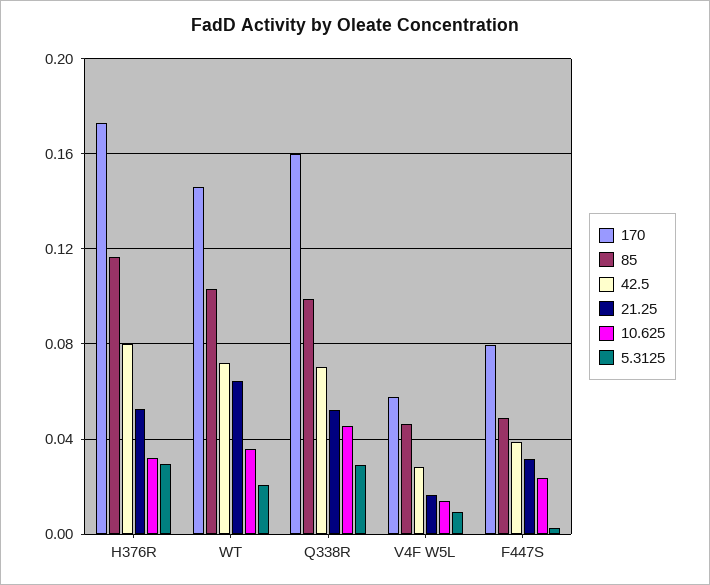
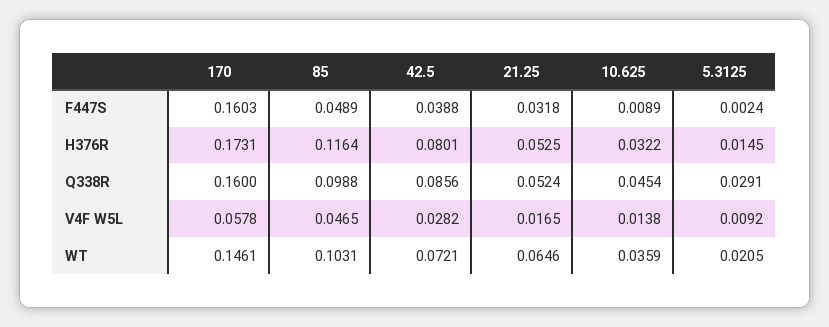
  {
    "170": {
      "H376R": 0.1731,
      "WT": 0.1461,
      "Q338R": 0.16,
      "V4F W5L": 0.0578,
-     "F447S": 0.08
+     "F447S": 0.1603
    },
    "85": {
      "H376R": 0.1164,
      "WT": 0.1031,
      "Q338R": 0.0988,
      "V4F W5L": 0.0465,
      "F447S": 0.0489
    },
    "42.5": {
      "H376R": 0.0801,
      "WT": 0.0721,
-     "Q338R": 0.07,
+     "Q338R": 0.0856,
      "V4F W5L": 0.0282,
      "F447S": 0.0388
    },
    "21.25": {
      "H376R": 0.0525,
      "WT": 0.0646,
      "Q338R": 0.0524,
      "V4F W5L": 0.0165,
      "F447S": 0.0318
    },
    "10.625": {
      "H376R": 0.0322,
      "WT": 0.0359,
      "Q338R": 0.0454,
      "V4F W5L": 0.0138,
-     "F447S": 0.025
+     "F447S": 0.0089
    },
    "5.3125": {
-     "H376R": 0.03,
+     "H376R": 0.0145,
      "WT": 0.0205,
      "Q338R": 0.0291,
      "V4F W5L": 0.0092,
      "F447S": 0.0024
    }
  }

